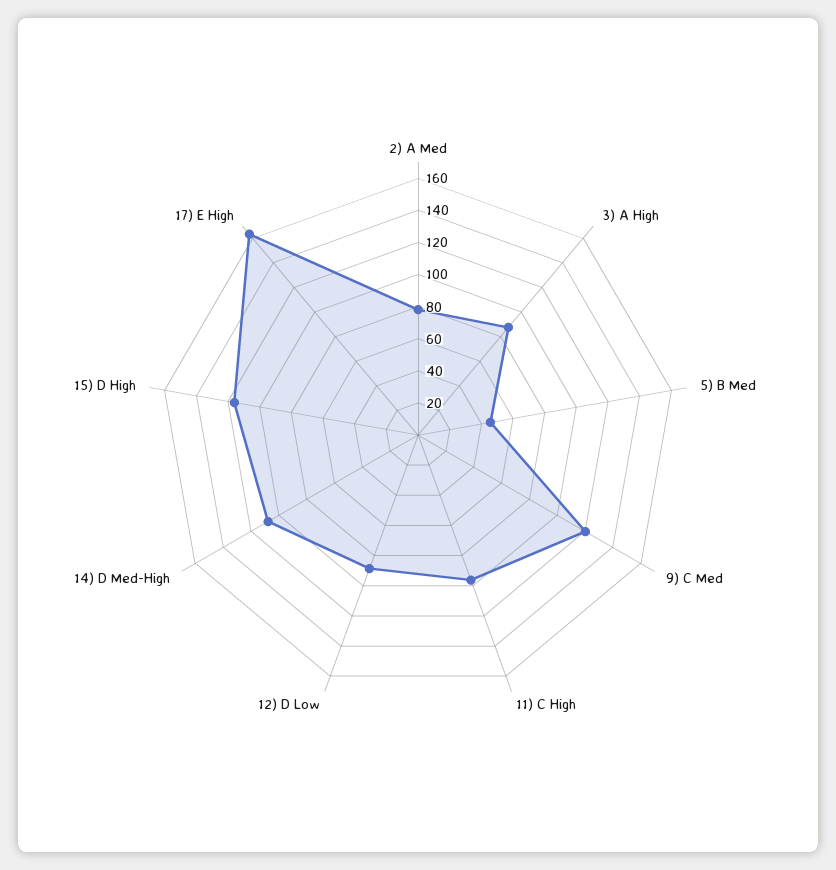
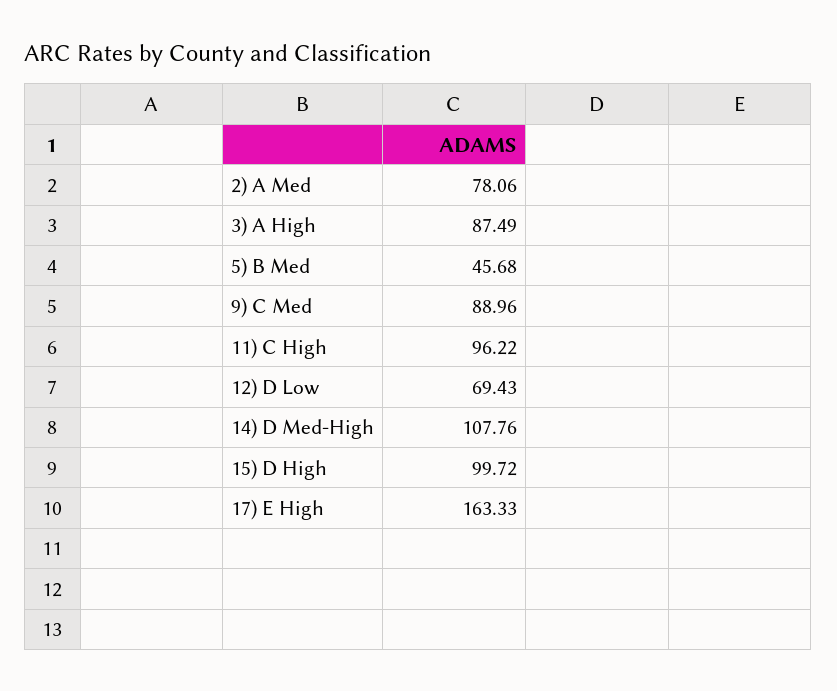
  {
    "2) A Med": 78.06,
    "3) A High": 87.49,
    "5) B Med": 45.68,
-   "9) C Med": 120,
+   "9) C Med": 88.96,
    "11) C High": 96.22,
-   "12) D Low": 90,
+   "12) D Low": 69.43,
    "14) D Med-High": 107.76,
-   "15) D High": 115,
+   "15) D High": 99.72,
    "17) E High": 163.33
  }

